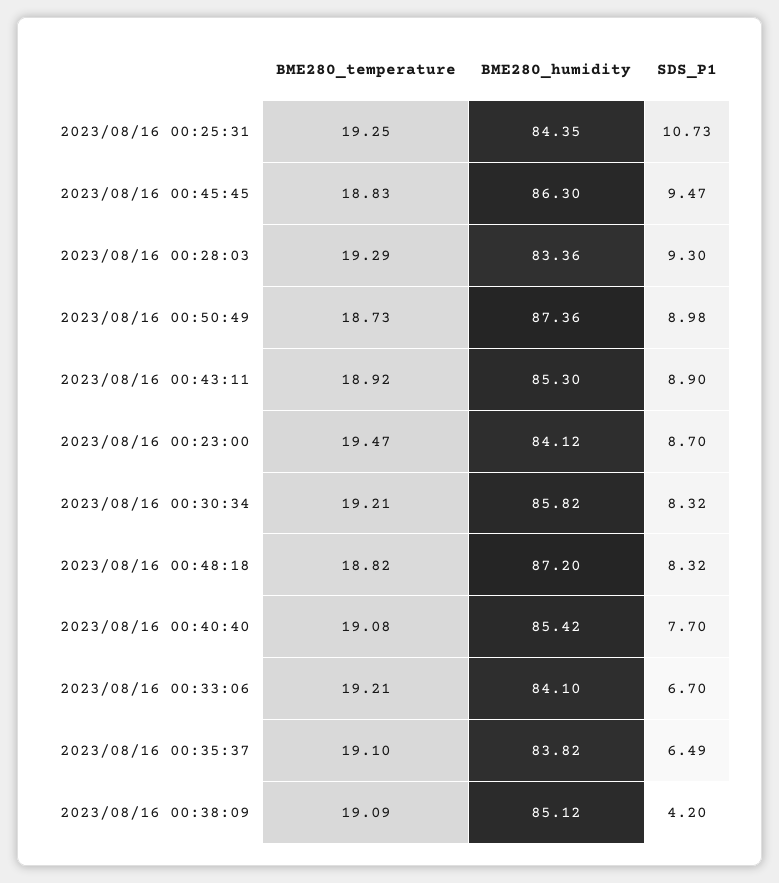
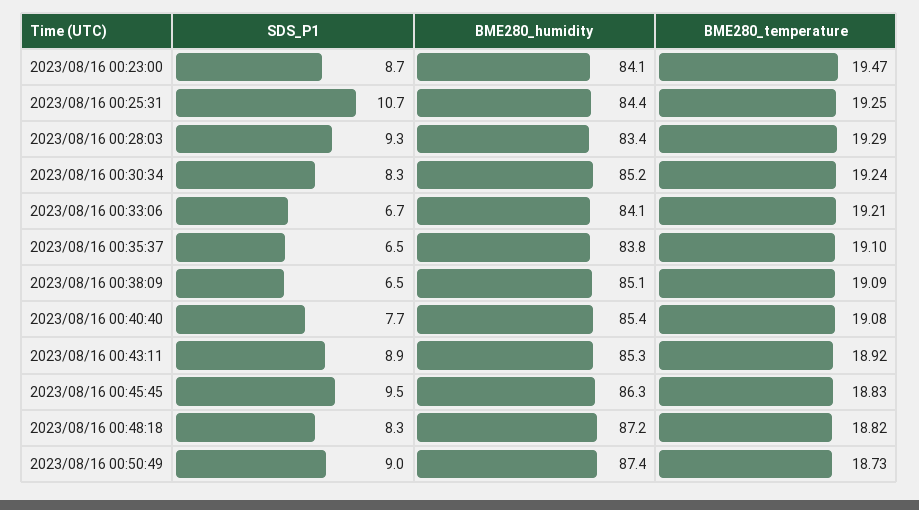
  {
    "BME280_temperature": {
      "2023/08/16 00:25:31": 19.25,
      "2023/08/16 00:45:45": 18.83,
      "2023/08/16 00:28:03": 19.29,
      "2023/08/16 00:50:49": 18.73,
      "2023/08/16 00:43:11": 18.92,
      "2023/08/16 00:23:00": 19.47,
-     "2023/08/16 00:30:34": 19.21,
+     "2023/08/16 00:30:34": 19.24,
      "2023/08/16 00:48:18": 18.82,
      "2023/08/16 00:40:40": 19.08,
      "2023/08/16 00:33:06": 19.21,
      "2023/08/16 00:35:37": 19.1,
      "2023/08/16 00:38:09": 19.09
    },
    "BME280_humidity": {
      "2023/08/16 00:25:31": 84.35,
      "2023/08/16 00:45:45": 86.3,
      "2023/08/16 00:28:03": 83.36,
      "2023/08/16 00:50:49": 87.36,
      "2023/08/16 00:43:11": 85.3,
      "2023/08/16 00:23:00": 84.12,
-     "2023/08/16 00:30:34": 85.82,
+     "2023/08/16 00:30:34": 85.2,
      "2023/08/16 00:48:18": 87.2,
      "2023/08/16 00:40:40": 85.42,
      "2023/08/16 00:33:06": 84.1,
      "2023/08/16 00:35:37": 83.82,
      "2023/08/16 00:38:09": 85.12
    },
    "SDS_P1": {
      "2023/08/16 00:25:31": 10.73,
      "2023/08/16 00:45:45": 9.47,
      "2023/08/16 00:28:03": 9.3,
      "2023/08/16 00:50:49": 8.98,
      "2023/08/16 00:43:11": 8.9,
      "2023/08/16 00:23:00": 8.7,
      "2023/08/16 00:30:34": 8.32,
      "2023/08/16 00:48:18": 8.32,
      "2023/08/16 00:40:40": 7.7,
      "2023/08/16 00:33:06": 6.7,
      "2023/08/16 00:35:37": 6.49,
-     "2023/08/16 00:38:09": 4.2
+     "2023/08/16 00:38:09": 6.5
    }
  }

